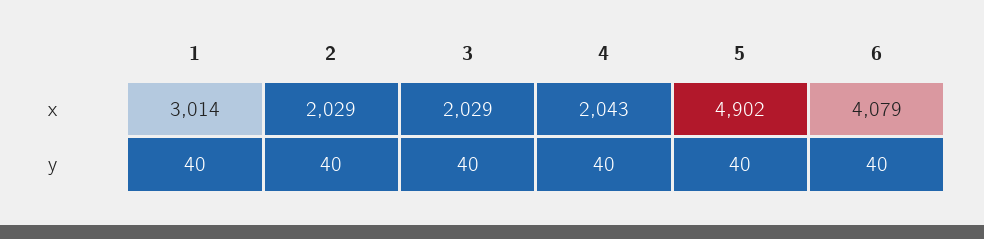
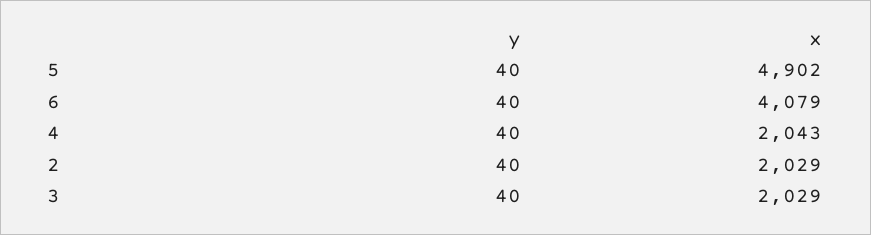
  {
-   "1": {
-     "x": 3014,
-     "y": 40
-   },
    "2": {
      "x": 2029,
      "y": 40
    },
    "3": {
      "x": 2029,
      "y": 40
    },
    "4": {
      "x": 2043,
      "y": 40
    },
    "5": {
      "x": 4902,
      "y": 40
    },
    "6": {
      "x": 4079,
      "y": 40
    }
  }

